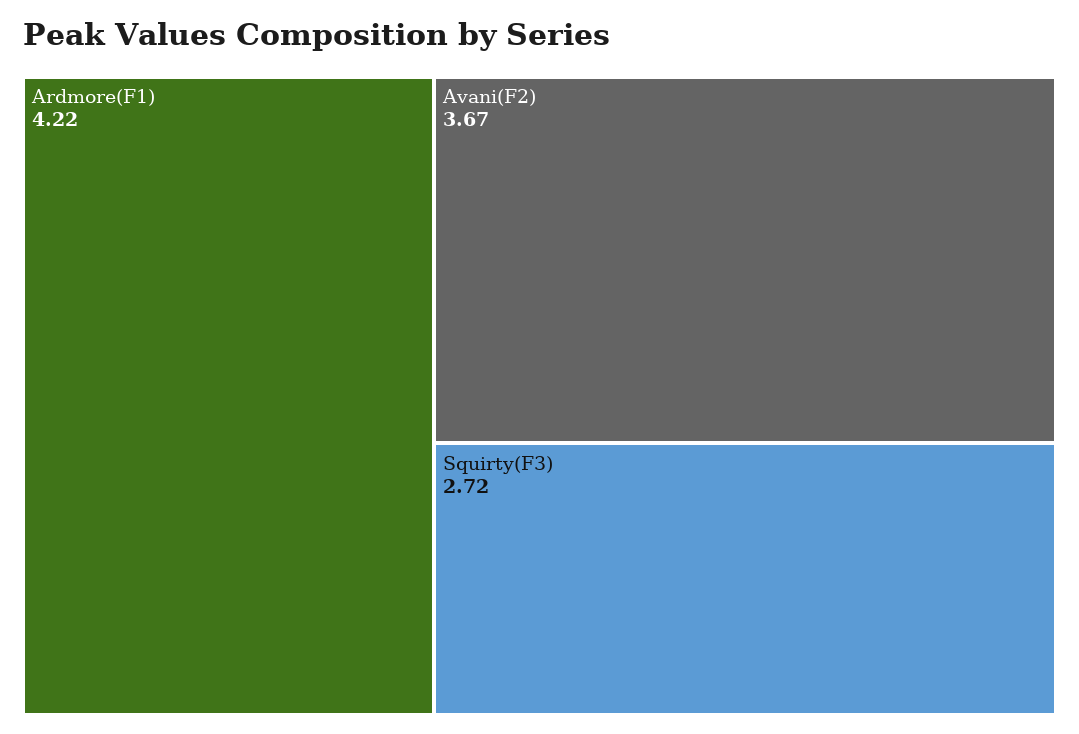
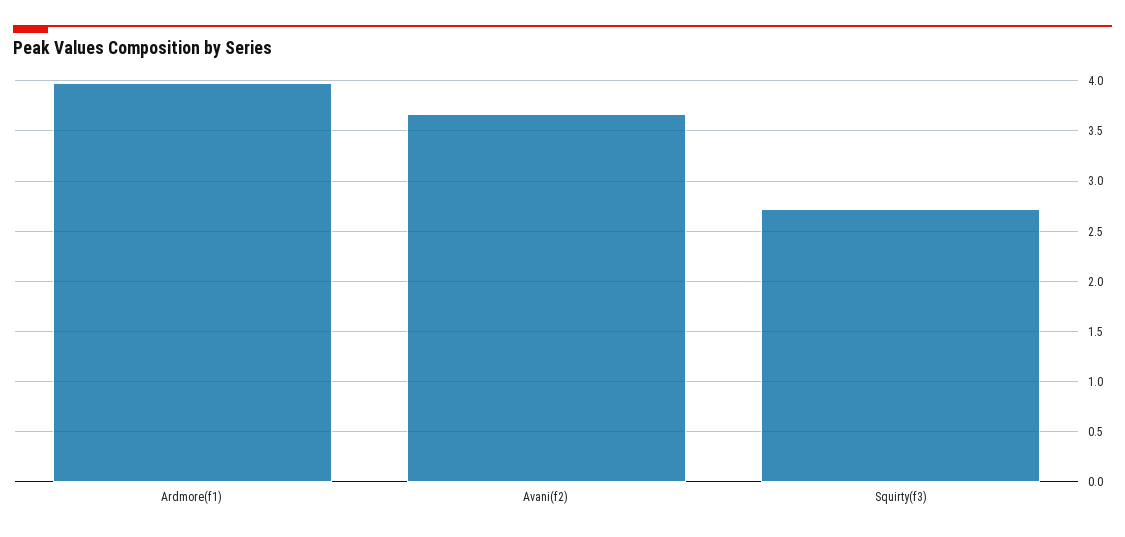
  {
-   "Ardmore(F1)": 4.22,
+   "Ardmore(F1)": 4,
    "Avani(F2)": 3.67,
    "Squirty(F3)": 2.72
  }

